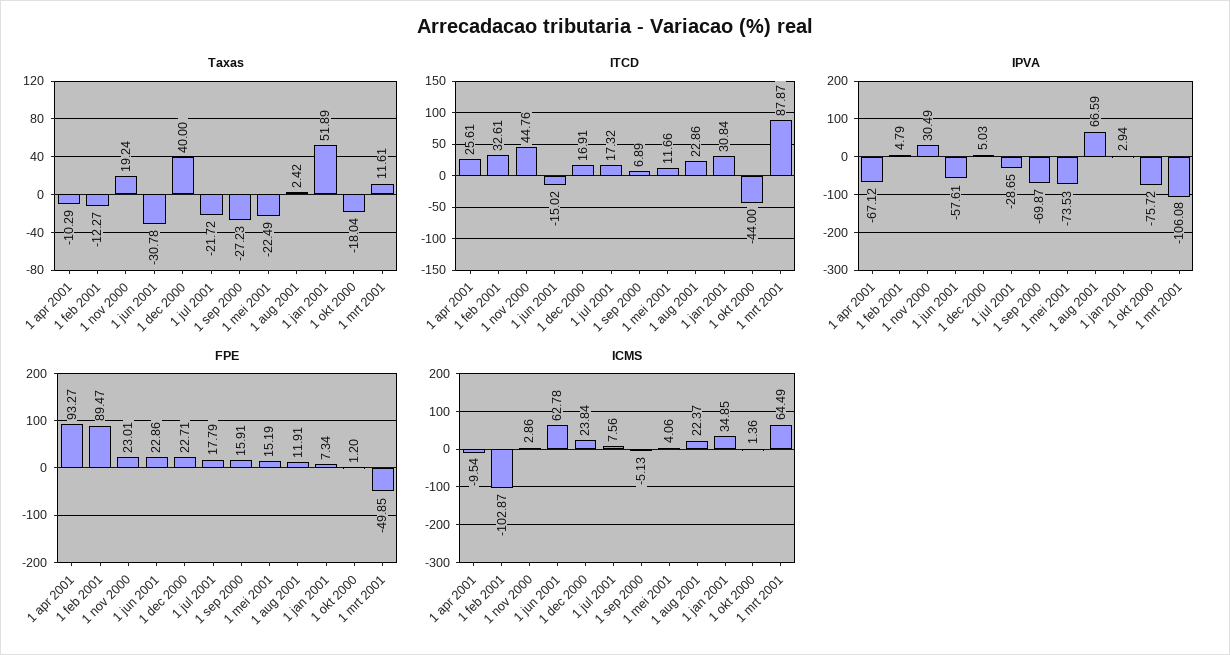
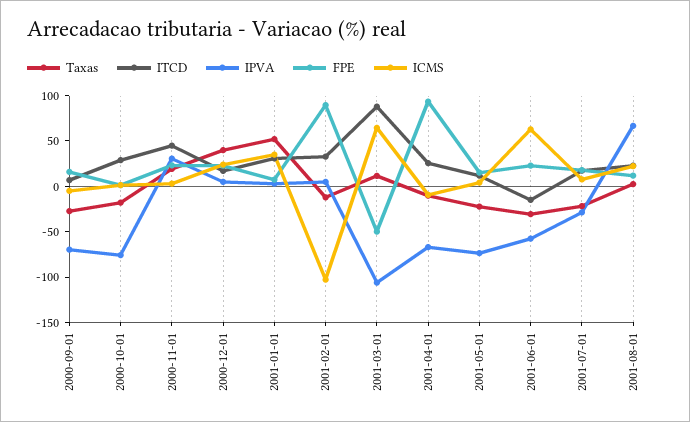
  {
    "Taxas": {
      "1 apr 2001": -10.29,
      "1 feb 2001": -12.27,
      "1 nov 2000": 19.24,
      "1 jun 2001": -30.78,
      "1 dec 2000": 40,
      "1 jul 2001": -21.72,
      "1 sep 2000": -27.23,
      "1 mei 2001": -22.49,
      "1 aug 2001": 2.42,
      "1 jan 2001": 51.89,
      "1 okt 2000": -18.04,
      "1 mrt 2001": 11.61
    },
    "ITCD": {
      "1 apr 2001": 25.61,
      "1 feb 2001": 32.61,
      "1 nov 2000": 44.76,
      "1 jun 2001": -15.02,
      "1 dec 2000": 16.91,
      "1 jul 2001": 17.32,
      "1 sep 2000": 6.89,
      "1 mei 2001": 11.66,
      "1 aug 2001": 22.86,
      "1 jan 2001": 30.84,
-     "1 okt 2000": -44,
+     "1 okt 2000": 30,
      "1 mrt 2001": 87.87
    },
    "IPVA": {
      "1 apr 2001": -67.12,
      "1 feb 2001": 4.79,
      "1 nov 2000": 30.49,
      "1 jun 2001": -57.61,
      "1 dec 2000": 5.03,
      "1 jul 2001": -28.65,
      "1 sep 2000": -69.87,
      "1 mei 2001": -73.53,
      "1 aug 2001": 66.59,
      "1 jan 2001": 2.94,
      "1 okt 2000": -75.72,
      "1 mrt 2001": -106.08
    },
    "FPE": {
      "1 apr 2001": 93.27,
      "1 feb 2001": 89.47,
      "1 nov 2000": 23.01,
      "1 jun 2001": 22.86,
      "1 dec 2000": 22.71,
      "1 jul 2001": 17.79,
      "1 sep 2000": 15.91,
      "1 mei 2001": 15.19,
      "1 aug 2001": 11.91,
      "1 jan 2001": 7.34,
      "1 okt 2000": 1.2,
      "1 mrt 2001": -49.85
    },
    "ICMS": {
      "1 apr 2001": -9.54,
      "1 feb 2001": -102.87,
      "1 nov 2000": 2.86,
      "1 jun 2001": 62.78,
      "1 dec 2000": 23.84,
      "1 jul 2001": 7.56,
      "1 sep 2000": -5.13,
      "1 mei 2001": 4.06,
      "1 aug 2001": 22.37,
      "1 jan 2001": 34.85,
      "1 okt 2000": 1.36,
      "1 mrt 2001": 64.49
    }
  }

